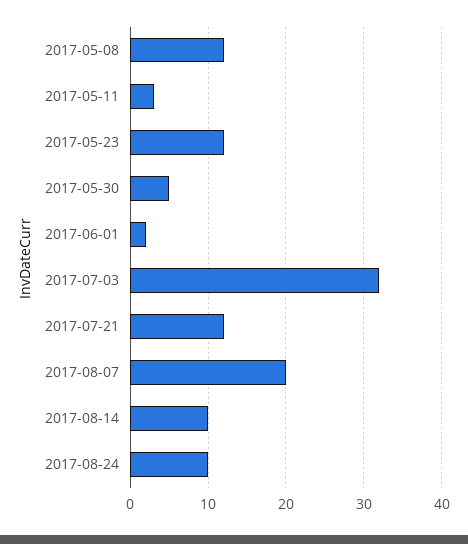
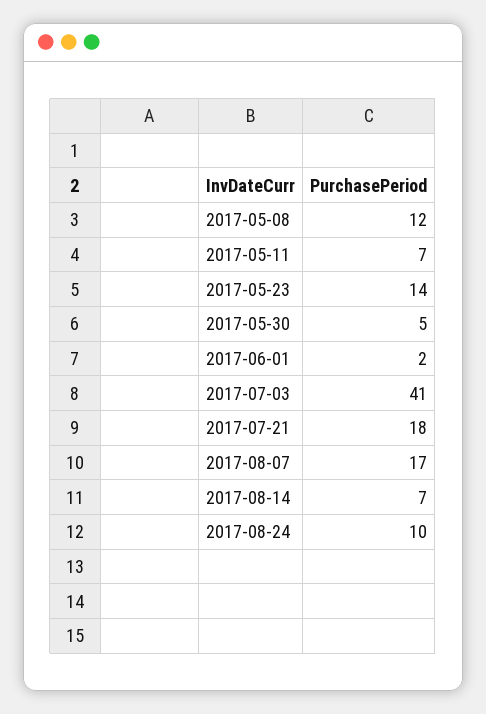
  {
    "2017-05-08": 12,
-   "2017-05-11": 3,
+   "2017-05-11": 7,
-   "2017-05-23": 12,
+   "2017-05-23": 14,
    "2017-05-30": 5,
    "2017-06-01": 2,
-   "2017-07-03": 32,
+   "2017-07-03": 41,
-   "2017-07-21": 12,
+   "2017-07-21": 18,
-   "2017-08-07": 20,
+   "2017-08-07": 17,
-   "2017-08-14": 10,
+   "2017-08-14": 7,
    "2017-08-24": 10
  }

